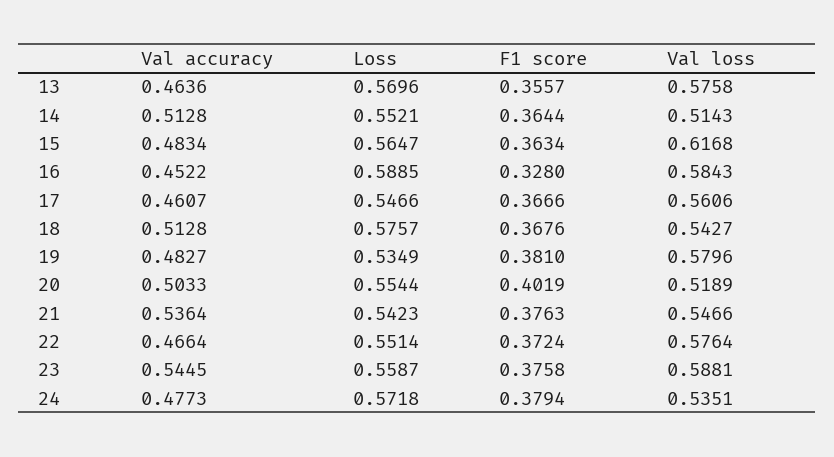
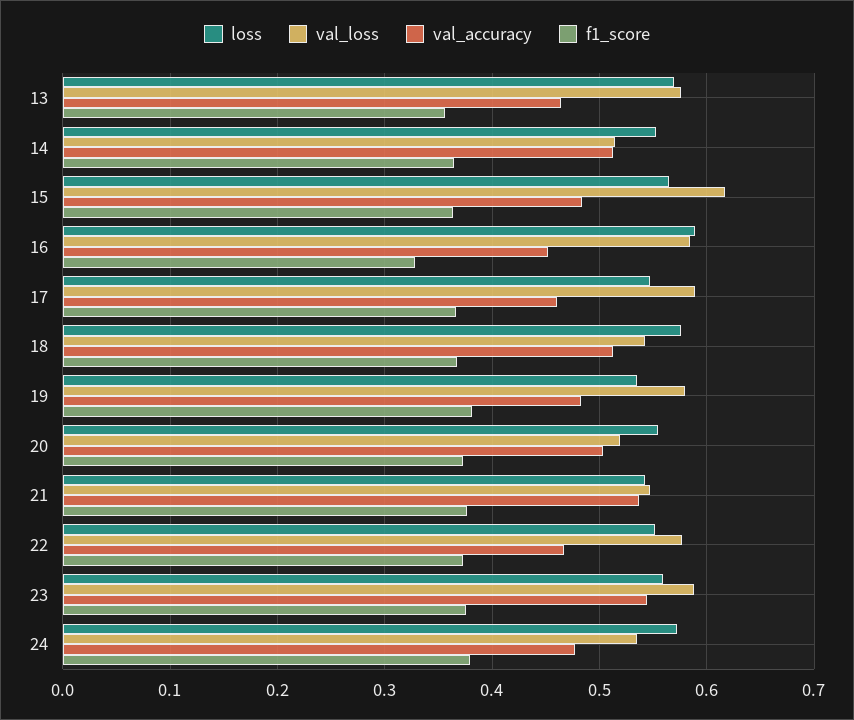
  {
    "Val accuracy": {
      "13": 0.4636,
      "14": 0.5128,
      "15": 0.4834,
      "16": 0.4522,
      "17": 0.4607,
      "18": 0.5128,
      "19": 0.4827,
      "20": 0.5033,
      "21": 0.5364,
      "22": 0.4664,
      "23": 0.5445,
      "24": 0.4773
    },
    "Loss": {
      "13": 0.5696,
      "14": 0.5521,
      "15": 0.5647,
      "16": 0.5885,
      "17": 0.5466,
      "18": 0.5757,
      "19": 0.5349,
      "20": 0.5544,
      "21": 0.5423,
      "22": 0.5514,
      "23": 0.5587,
      "24": 0.5718
    },
    "F1 score": {
      "13": 0.3557,
      "14": 0.3644,
      "15": 0.3634,
      "16": 0.328,
      "17": 0.3666,
      "18": 0.3676,
      "19": 0.381,
-     "20": 0.4019,
+     "20": 0.37,
      "21": 0.3763,
      "22": 0.3724,
      "23": 0.3758,
      "24": 0.3794
    },
    "Val loss": {
      "13": 0.5758,
      "14": 0.5143,
      "15": 0.6168,
      "16": 0.5843,
-     "17": 0.5606,
+     "17": 0.59,
      "18": 0.5427,
      "19": 0.5796,
      "20": 0.5189,
      "21": 0.5466,
      "22": 0.5764,
      "23": 0.5881,
      "24": 0.5351
    }
  }

